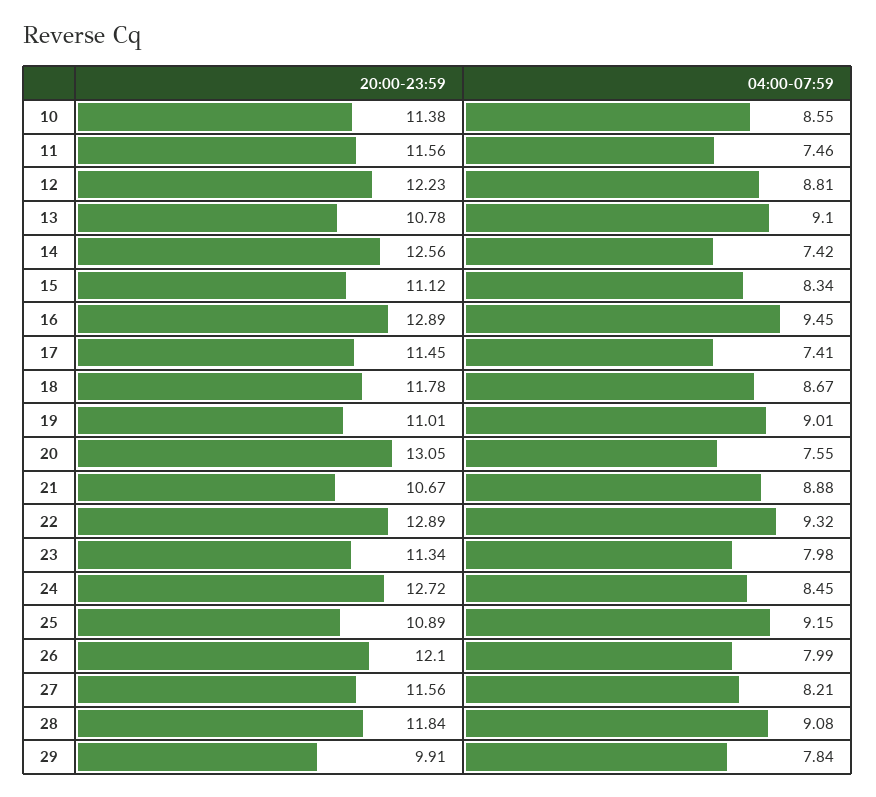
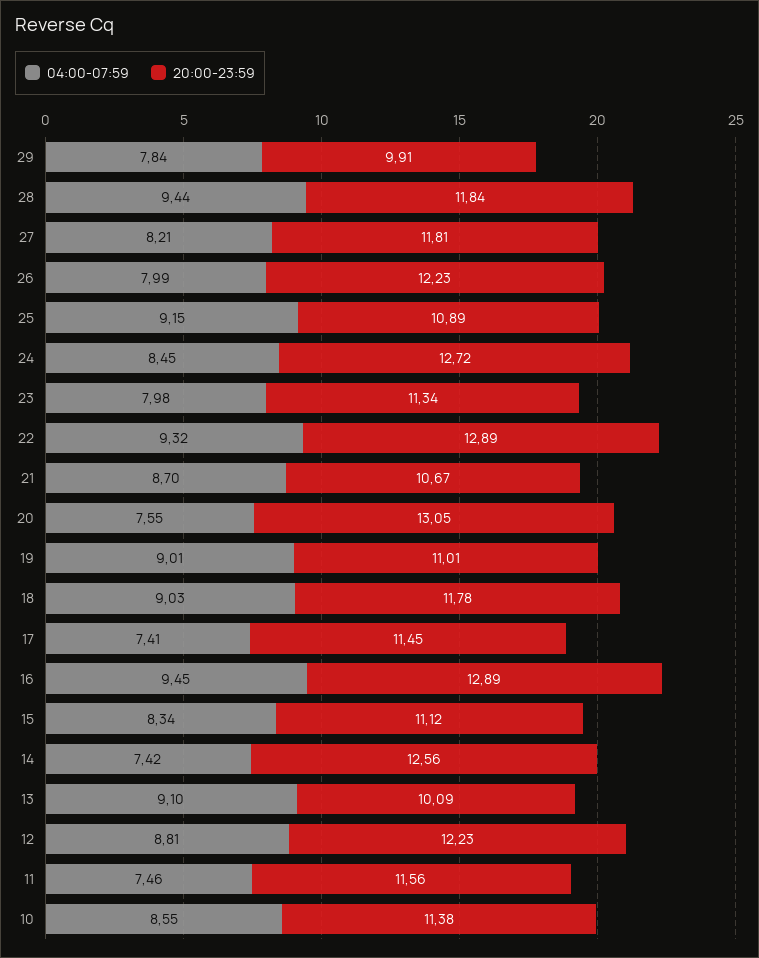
  {
    "20:00-23:59": {
      "10": 11.38,
      "11": 11.56,
      "12": 12.23,
-     "13": 10.78,
+     "13": 10.09,
      "14": 12.56,
      "15": 11.12,
      "16": 12.89,
      "17": 11.45,
      "18": 11.78,
      "19": 11.01,
      "20": 13.05,
      "21": 10.67,
      "22": 12.89,
      "23": 11.34,
      "24": 12.72,
      "25": 10.89,
-     "26": 12.1,
+     "26": 12.23,
-     "27": 11.56,
+     "27": 11.81,
      "28": 11.84,
      "29": 9.91
    },
    "04:00-07:59": {
      "10": 8.55,
      "11": 7.46,
      "12": 8.81,
      "13": 9.1,
      "14": 7.42,
      "15": 8.34,
      "16": 9.45,
      "17": 7.41,
-     "18": 8.67,
+     "18": 9.03,
      "19": 9.01,
      "20": 7.55,
-     "21": 8.88,
+     "21": 8.7,
      "22": 9.32,
      "23": 7.98,
      "24": 8.45,
      "25": 9.15,
      "26": 7.99,
      "27": 8.21,
-     "28": 9.08,
+     "28": 9.44,
      "29": 7.84
    }
  }

